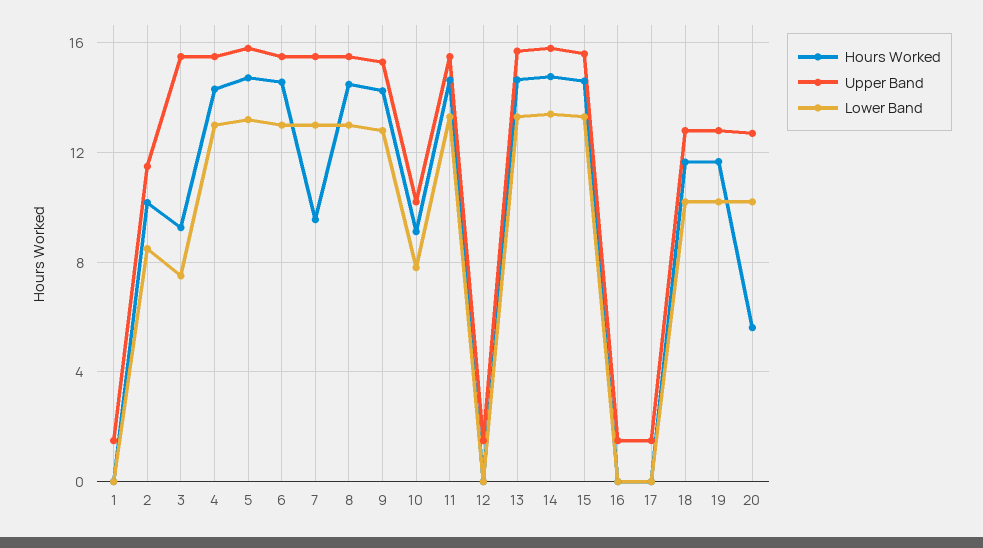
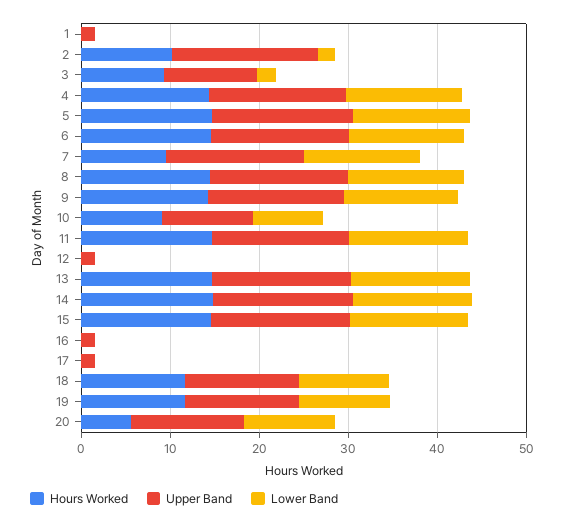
  {
    "Hours Worked": {
      "1": 0,
      "2": 10,
      "3": 9.5,
      "4": 14.5,
      "5": 14.5,
      "6": 14.5,
      "7": 9.5,
      "8": 14.5,
      "9": 14.5,
      "10": 9,
      "11": 14.5,
      "12": 0,
      "13": 14.5,
      "14": 15,
      "15": 14.5,
      "16": 0,
      "17": 0,
      "18": 11.5,
      "19": 11.5,
      "20": 5.5
    },
    "Upper Band": {
      "1": 1.5,
-     "2": 11.5,
+     "2": 16,
-     "3": 15.5,
+     "3": 10,
      "4": 15.5,
      "5": 16,
      "6": 15.5,
      "7": 15.5,
      "8": 15.5,
      "9": 15.5,
      "10": 10,
      "11": 15.5,
      "12": 1.5,
      "13": 15.5,
      "14": 16,
      "15": 15.5,
      "16": 1.5,
      "17": 1.5,
      "18": 13,
      "19": 13,
      "20": 12.5
    },
    "Lower Band": {
      "1": 0,
-     "2": 8.5,
+     "2": 2,
-     "3": 7.5,
+     "3": 2,
      "4": 13,
      "5": 13,
      "6": 13,
      "7": 13,
      "8": 13,
      "9": 13,
      "10": 8,
      "11": 13.5,
      "12": 0,
      "13": 13.5,
      "14": 13.5,
      "15": 13.5,
      "16": 0,
      "17": 0,
      "18": 10,
      "19": 10,
      "20": 10
    }
  }

